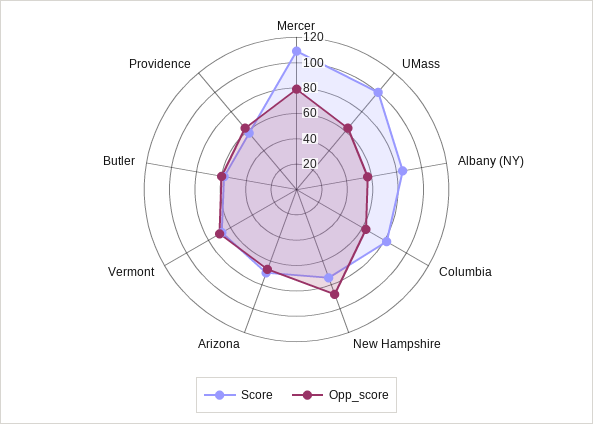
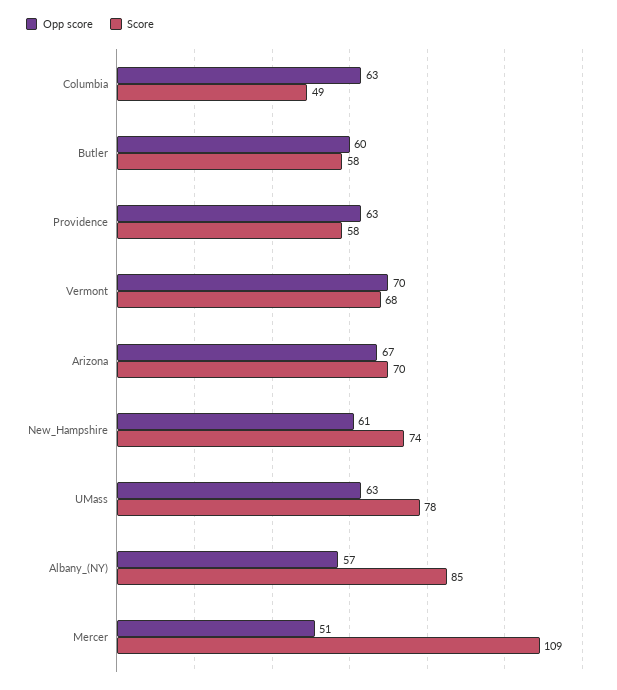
  {
    "Score": {
      "Mercer": 109,
-     "UMass": 100,
+     "UMass": 78,
      "Albany (NY)": 85,
-     "Columbia": 80,
+     "Columbia": 49,
      "New Hampshire": 74,
      "Arizona": 70,
      "Vermont": 68,
      "Butler": 58,
      "Providence": 58
    },
    "Opp_score": {
-     "Mercer": 80,
+     "Mercer": 51,
      "UMass": 63,
      "Albany (NY)": 57,
      "Columbia": 63,
-     "New Hampshire": 90,
+     "New Hampshire": 61,
      "Arizona": 67,
      "Vermont": 70,
      "Butler": 60,
      "Providence": 63
    }
  }

